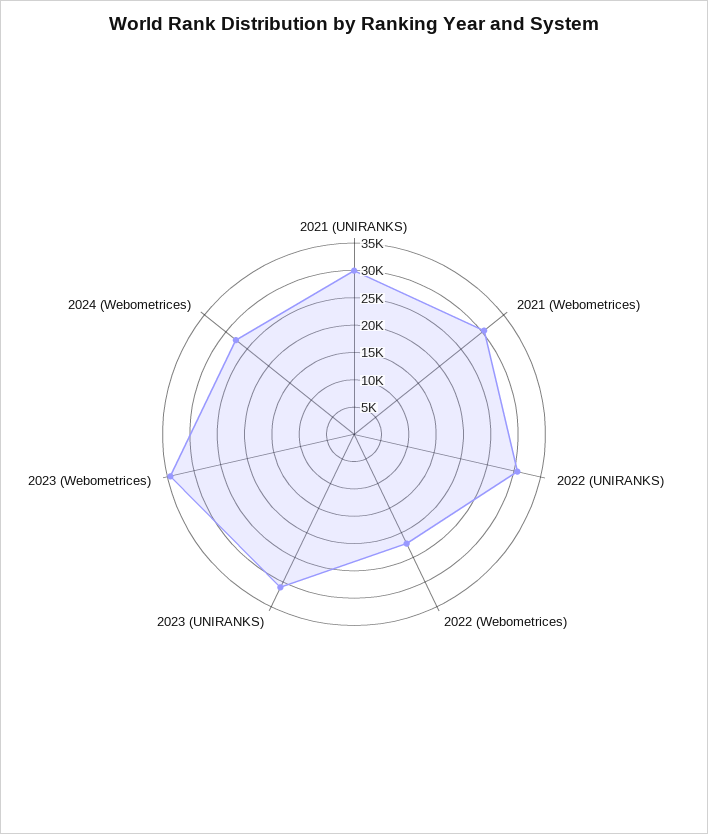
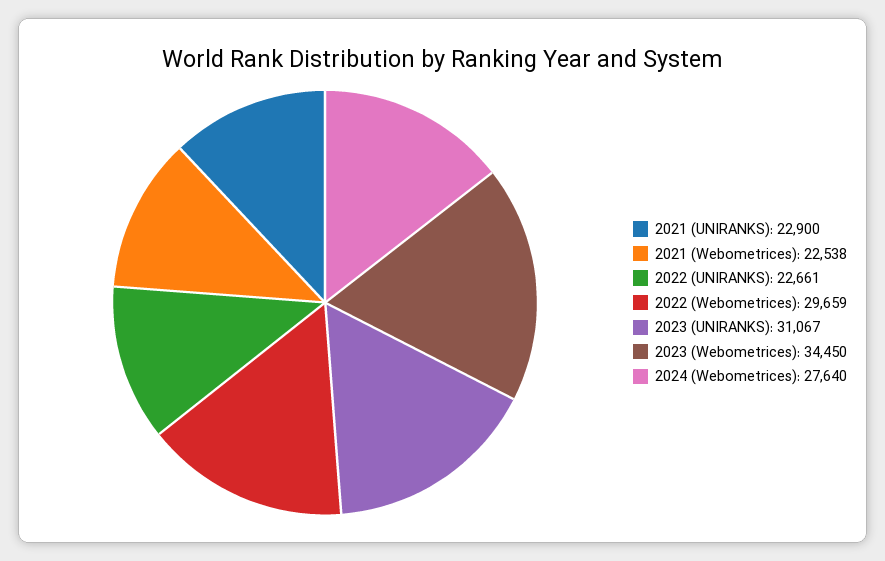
  {
-   "2021 (UNIRANKS)": 30000,
+   "2021 (UNIRANKS)": 22900,
-   "2021 (Webometrices)": 30000,
+   "2021 (Webometrices)": 22538,
-   "2022 (UNIRANKS)": 30000,
+   "2022 (UNIRANKS)": 22661,
-   "2022 (Webometrices)": 22500,
+   "2022 (Webometrices)": 29659,
    "2023 (UNIRANKS)": 31067,
    "2023 (Webometrices)": 34450,
    "2024 (Webometrices)": 27640
  }

